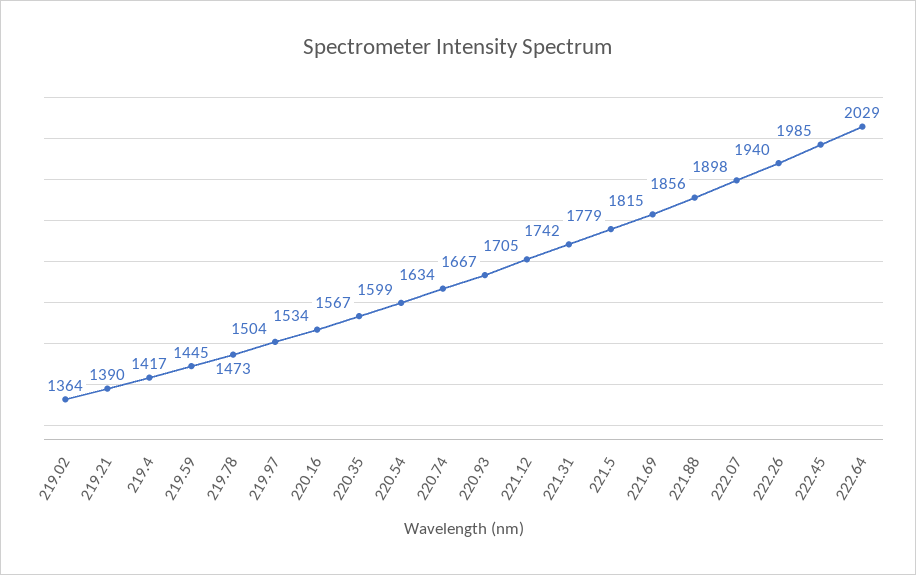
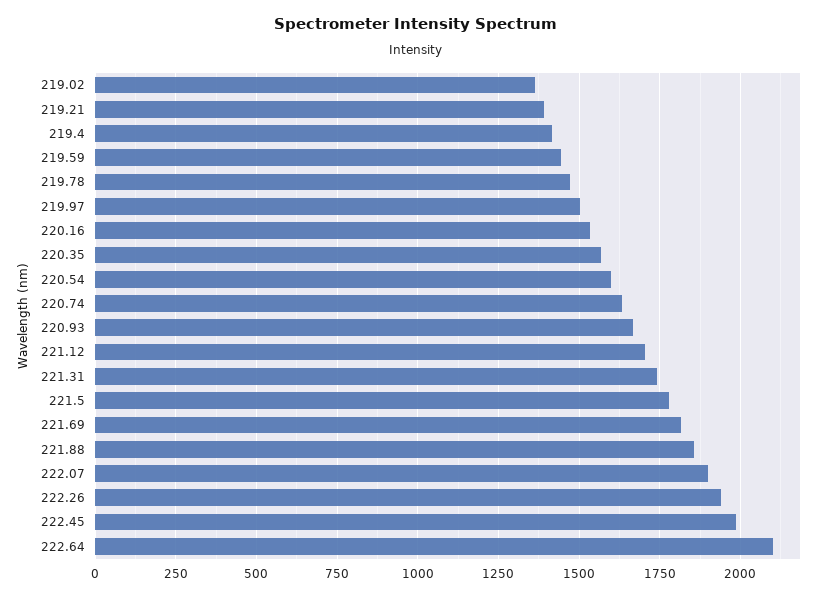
  {
    "219.02": 1364,
    "219.21": 1390,
    "219.4": 1417,
    "219.59": 1445,
    "219.78": 1473,
    "219.97": 1504,
    "220.16": 1534,
    "220.35": 1567,
    "220.54": 1599,
    "220.74": 1634,
    "220.93": 1667,
    "221.12": 1705,
    "221.31": 1742,
    "221.5": 1779,
    "221.69": 1815,
    "221.88": 1856,
    "222.07": 1898,
    "222.26": 1940,
    "222.45": 1985,
-   "222.64": 2029
+   "222.64": 2100
  }

